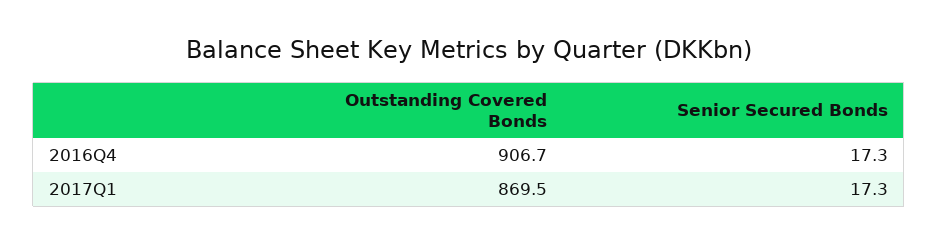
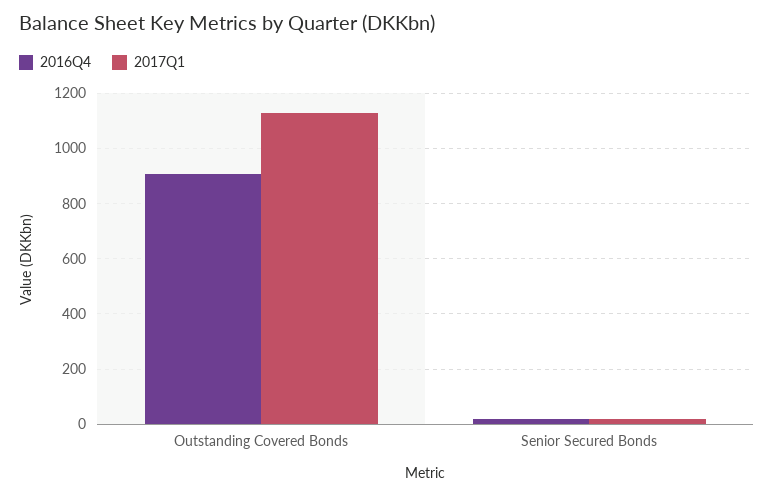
  {
    "2016Q4": {
      "Outstanding Covered Bonds": 906.7,
      "Senior Secured Bonds": 17.3
    },
    "2017Q1": {
-     "Outstanding Covered Bonds": 869.5,
+     "Outstanding Covered Bonds": 1125,
      "Senior Secured Bonds": 17.3
    }
  }

